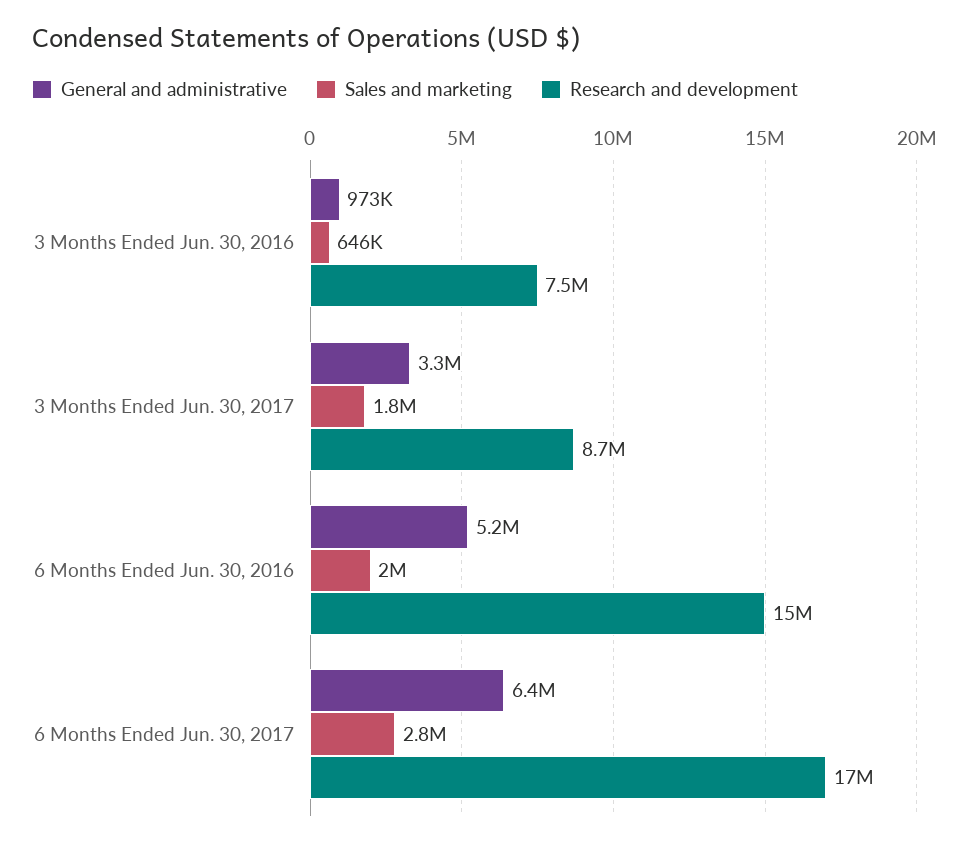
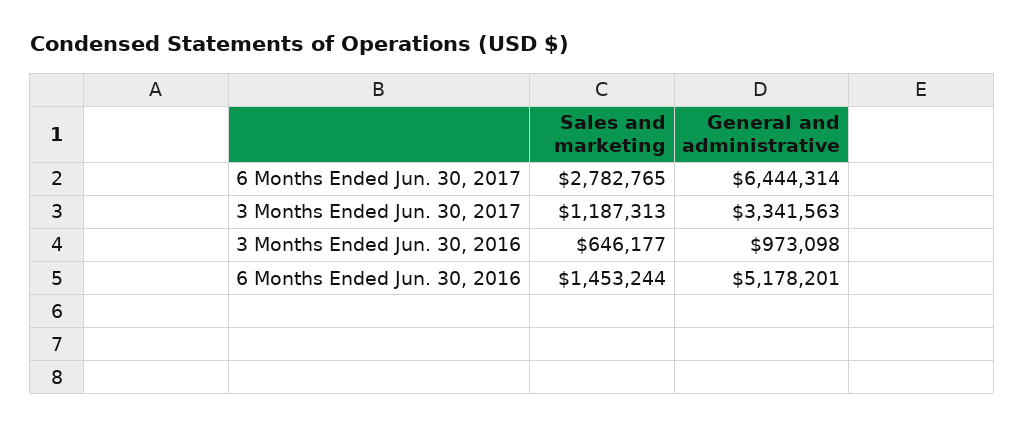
  {
    "General and administrative": {
      "3 Months Ended Jun. 30, 2016": 973098,
      "3 Months Ended Jun. 30, 2017": 3341563,
      "6 Months Ended Jun. 30, 2016": 5178201,
      "6 Months Ended Jun. 30, 2017": 6444314
    },
    "Sales and marketing": {
      "3 Months Ended Jun. 30, 2016": 646177,
-     "3 Months Ended Jun. 30, 2017": 1800000,
+     "3 Months Ended Jun. 30, 2017": 1187313,
-     "6 Months Ended Jun. 30, 2016": 2000000,
+     "6 Months Ended Jun. 30, 2016": 1453244,
      "6 Months Ended Jun. 30, 2017": 2782765
-   },
+   }
-   "Research and development": {
-     "3 Months Ended Jun. 30, 2016": 7500000,
-     "3 Months Ended Jun. 30, 2017": 8700000,
-     "6 Months Ended Jun. 30, 2016": 15000000,
-     "6 Months Ended Jun. 30, 2017": 17000000
-   }
  }

